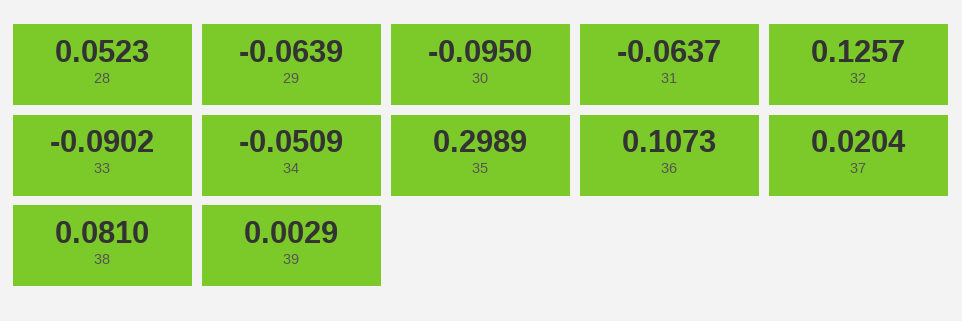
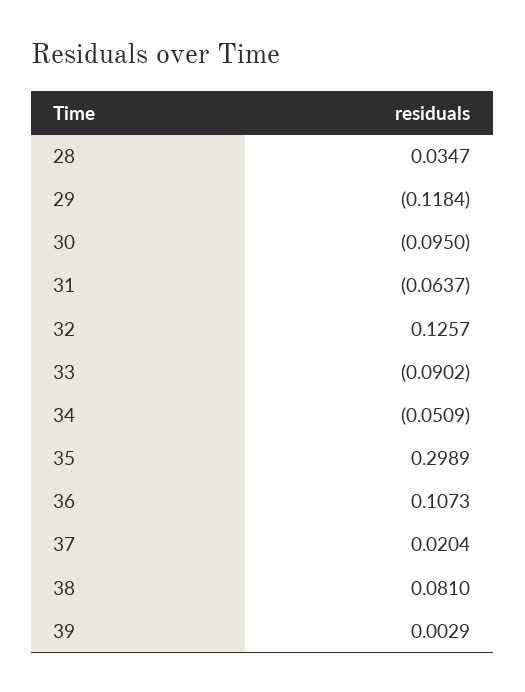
  {
-   "28": 0.0523,
+   "28": 0.0347,
-   "29": -0.0639,
+   "29": -0.1184,
    "30": -0.095,
    "31": -0.0637,
    "32": 0.1257,
    "33": -0.0902,
    "34": -0.0509,
    "35": 0.2989,
    "36": 0.1073,
    "37": 0.0204,
    "38": 0.081,
    "39": 0.0029
  }

